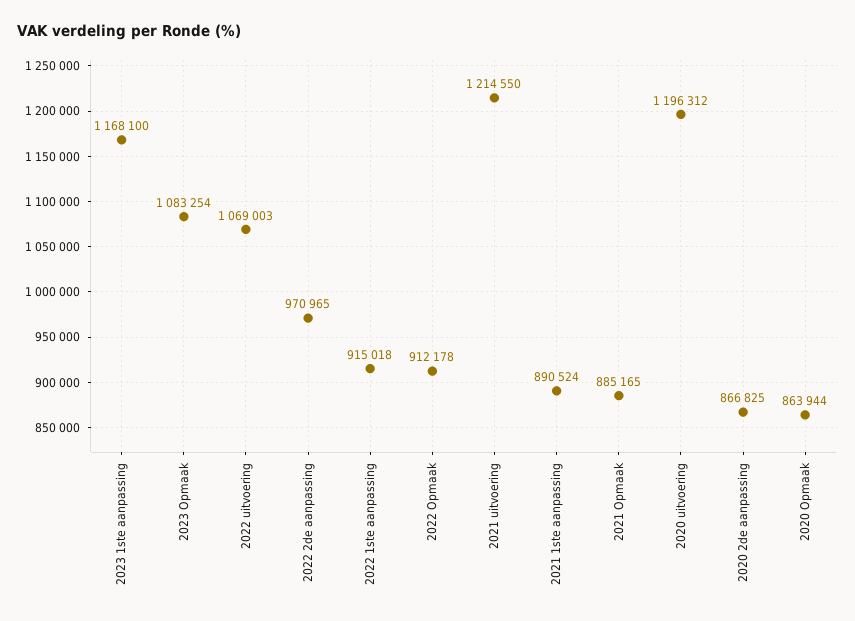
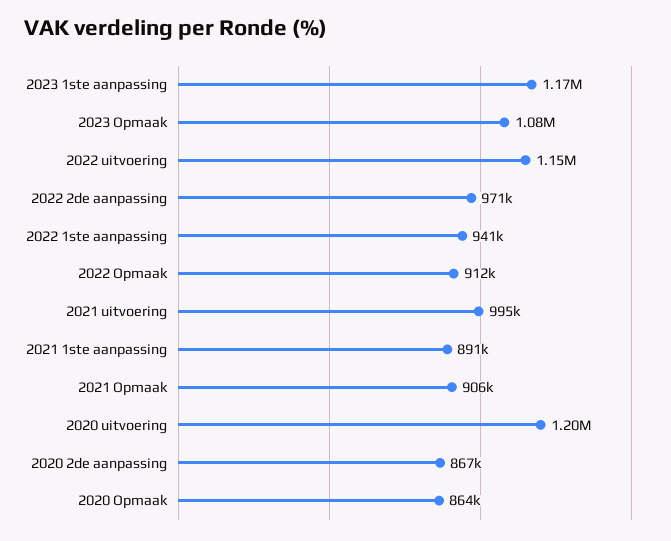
  {
    "2023 1ste aanpassing": 1168100,
    "2023 Opmaak": 1083254,
-   "2022 uitvoering": 1069003,
+   "2022 uitvoering": 1150000,
    "2022 2de aanpassing": 970965,
-   "2022 1ste aanpassing": 915018,
+   "2022 1ste aanpassing": 941000,
    "2022 Opmaak": 912178,
-   "2021 uitvoering": 1214550,
+   "2021 uitvoering": 995000,
    "2021 1ste aanpassing": 890524,
-   "2021 Opmaak": 885165,
+   "2021 Opmaak": 906000,
    "2020 uitvoering": 1196312,
    "2020 2de aanpassing": 866825,
    "2020 Opmaak": 863944
  }

